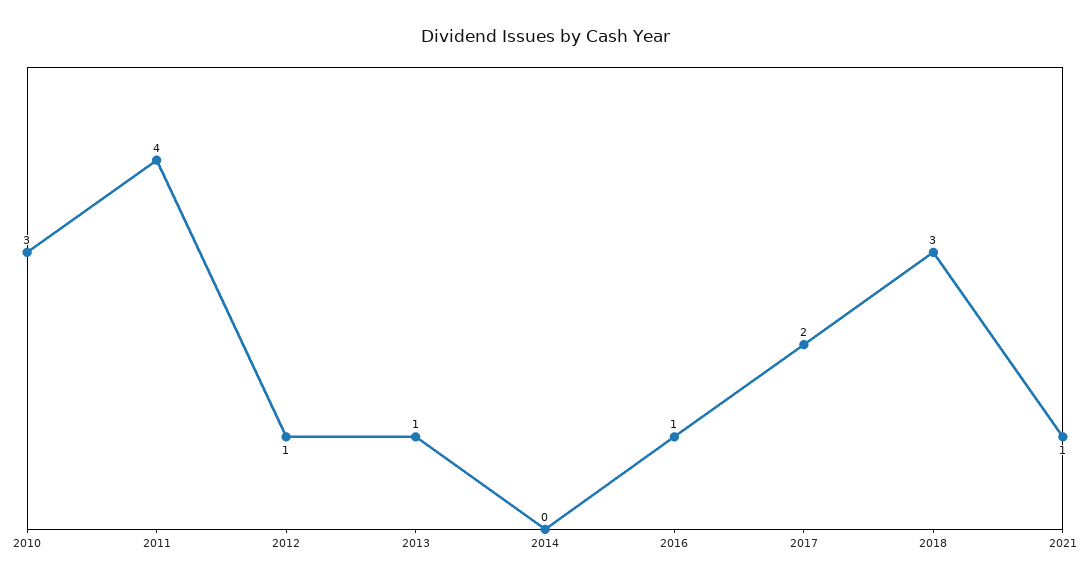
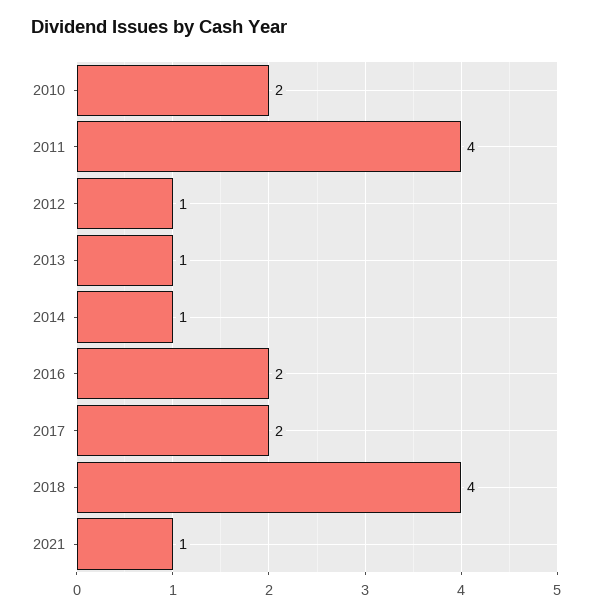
  {
-   "2010": 3,
+   "2010": 2,
    "2011": 4,
    "2012": 1,
    "2013": 1,
-   "2014": 0,
+   "2014": 1,
-   "2016": 1,
+   "2016": 2,
    "2017": 2,
-   "2018": 3,
+   "2018": 4,
    "2021": 1
  }

